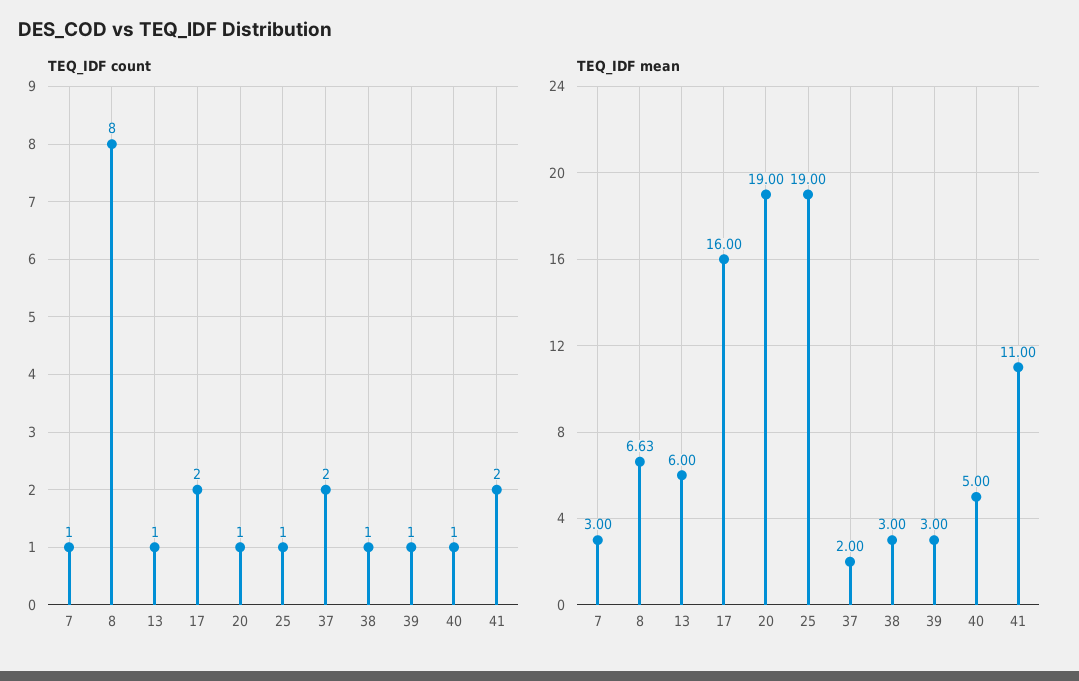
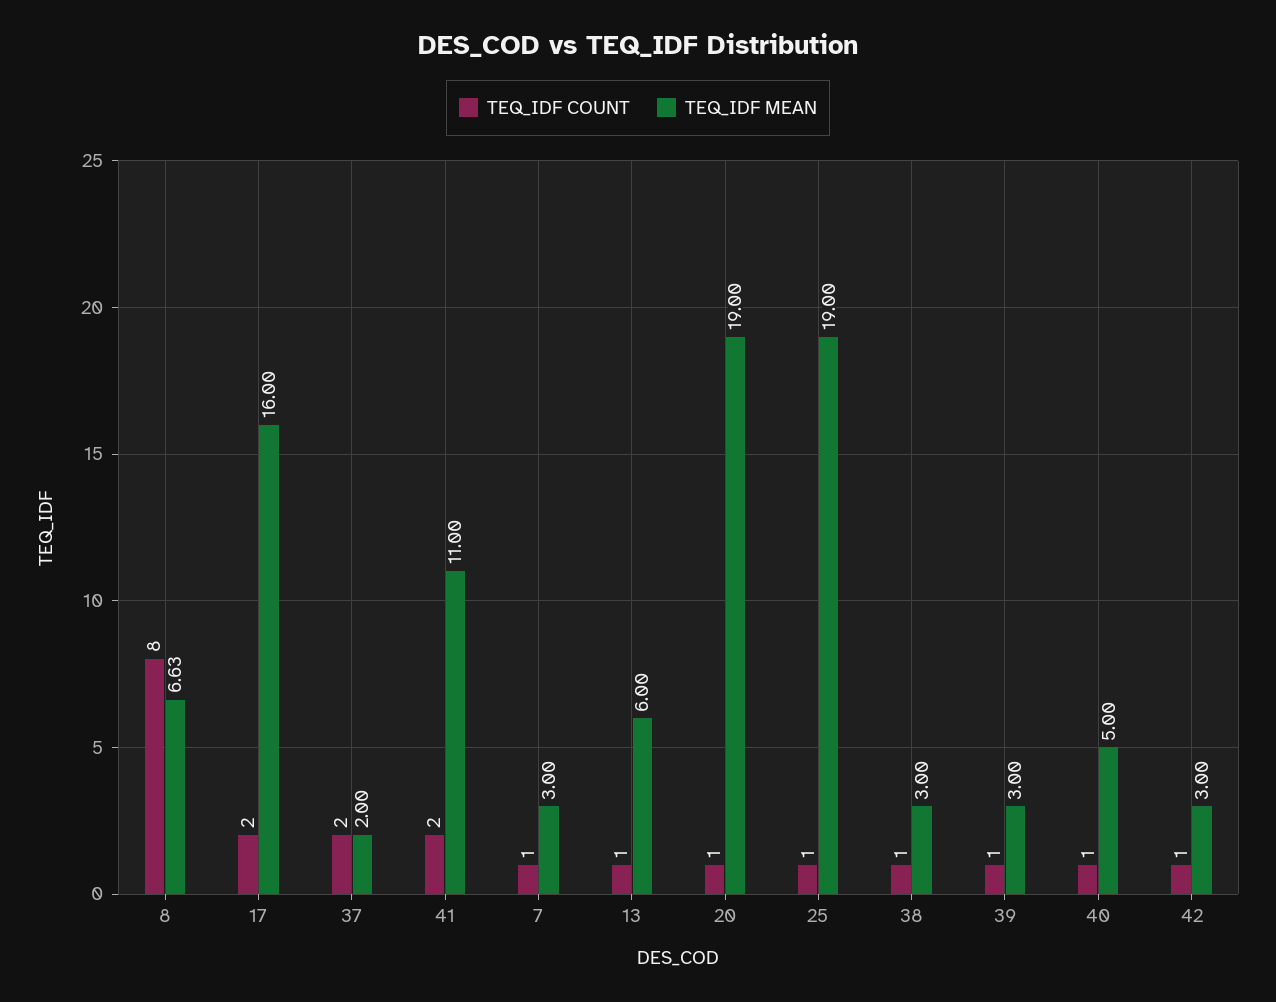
  {
    "TEQ_IDF count": {
      "7": 1,
      "8": 8,
      "13": 1,
      "17": 2,
      "20": 1,
      "25": 1,
      "37": 2,
      "38": 1,
      "39": 1,
      "40": 1,
-     "41": 2
+     "41": 2,
+     "42": 1
    },
    "TEQ_IDF mean": {
      "7": 3,
      "8": 6.63,
      "13": 6,
      "17": 16,
      "20": 19,
      "25": 19,
      "37": 2,
      "38": 3,
      "39": 3,
      "40": 5,
-     "41": 11
+     "41": 11,
+     "42": 3
    }
  }

